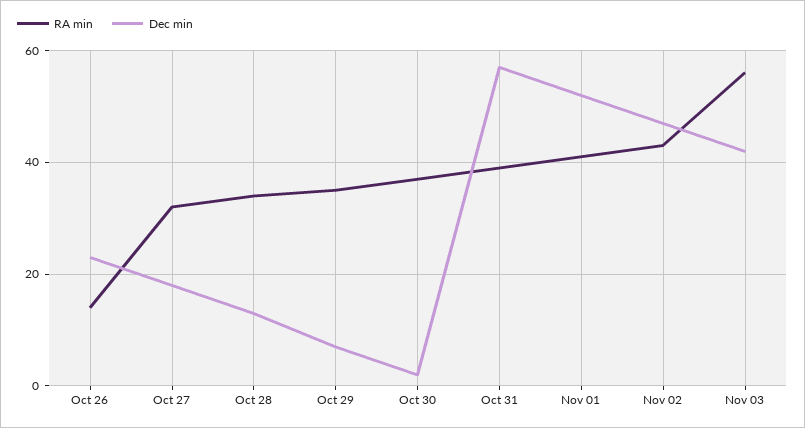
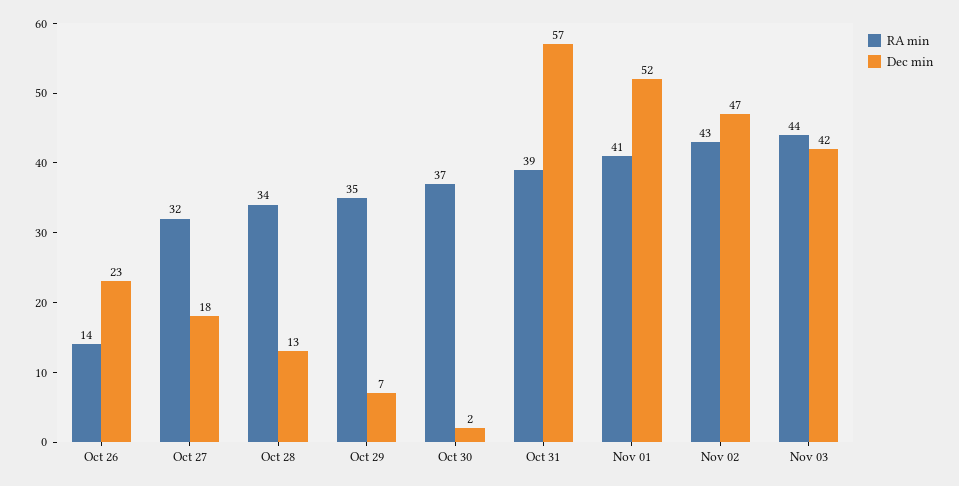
  {
    "RA min": {
      "Oct 26": 14,
      "Oct 27": 32,
      "Oct 28": 34,
      "Oct 29": 35,
      "Oct 30": 37,
      "Oct 31": 39,
      "Nov 01": 41,
      "Nov 02": 43,
-     "Nov 03": 55
+     "Nov 03": 44
    },
    "Dec min": {
      "Oct 26": 23,
      "Oct 27": 18,
      "Oct 28": 13,
      "Oct 29": 7,
      "Oct 30": 2,
      "Oct 31": 57,
      "Nov 01": 52,
      "Nov 02": 47,
      "Nov 03": 42
    }
  }

